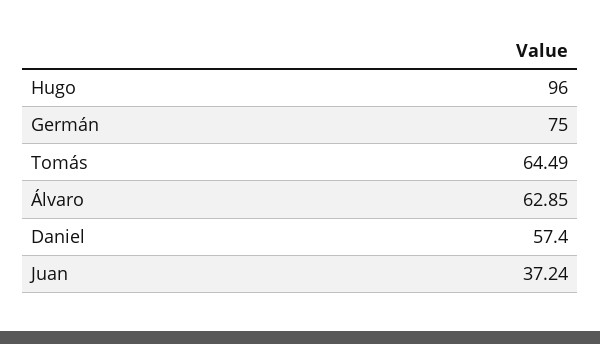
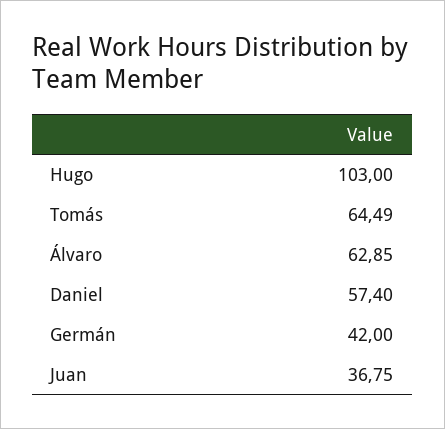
  {
-   "Hugo": 96,
+   "Hugo": 103,
-   "Germán": 75,
+   "Germán": 42,
    "Tomás": 64.49,
    "Álvaro": 62.85,
    "Daniel": 57.4,
-   "Juan": 37.24
+   "Juan": 36.75
  }

